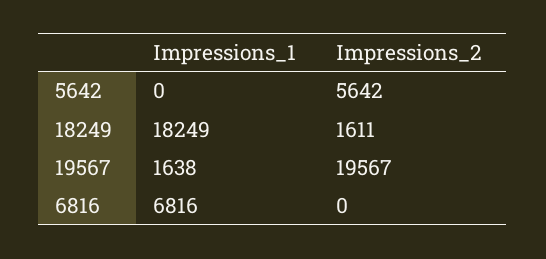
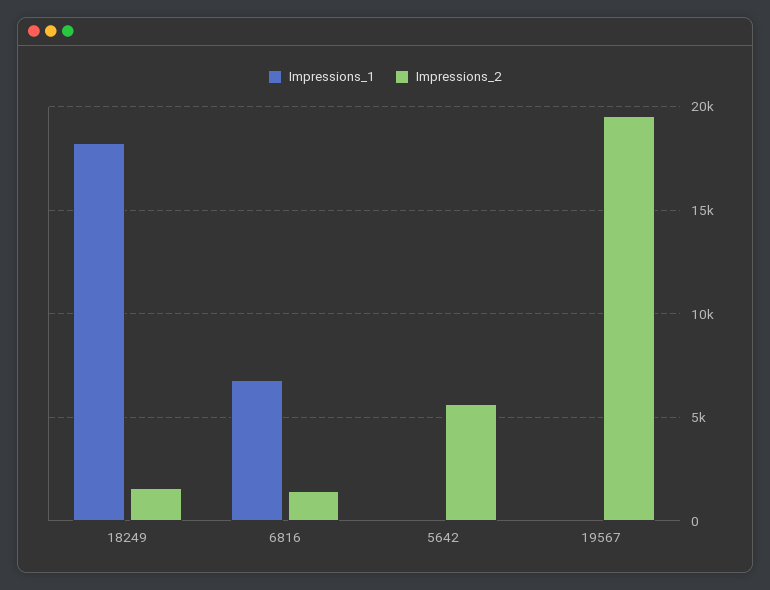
  {
    "Impressions_1": {
      "5642": 0,
      "18249": 18249,
-     "19567": 1638,
+     "19567": 0,
      "6816": 6816
    },
    "Impressions_2": {
      "5642": 5642,
      "18249": 1611,
      "19567": 19567,
-     "6816": 0
+     "6816": 1500
    }
  }

